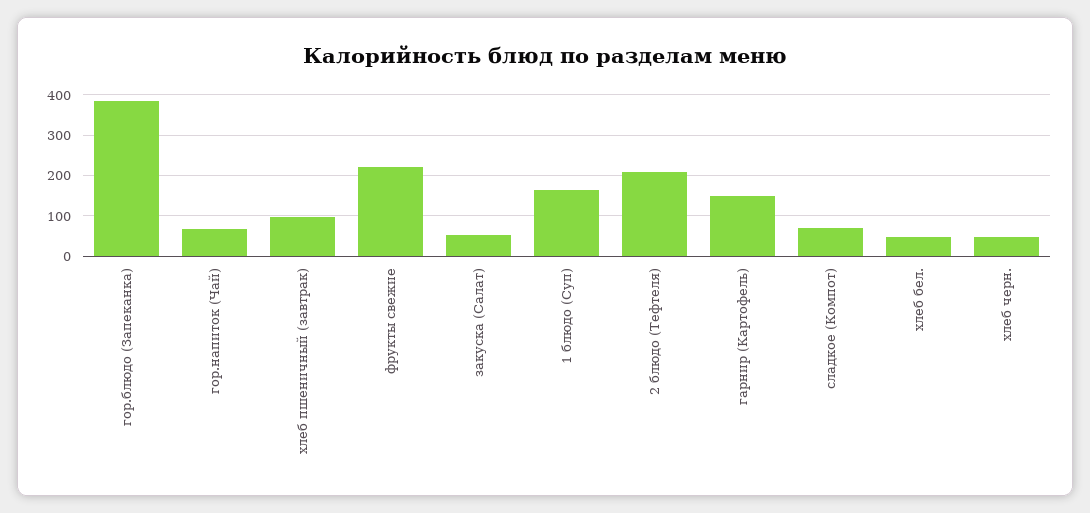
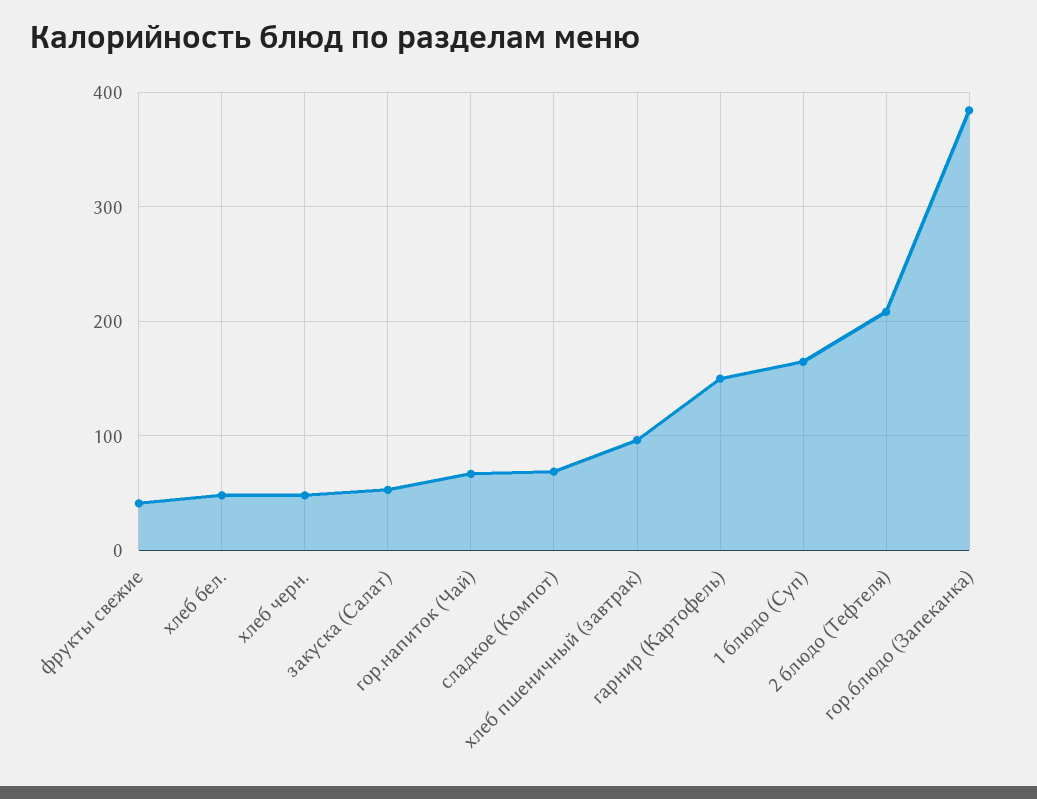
  {
    "гор.блюдо (Запеканка)": 380,
    "гор.напиток (Чай)": 70,
    "хлеб пшеничный (завтрак)": 100,
-   "фрукты свежие": 220,
+   "фрукты свежие": 40,
    "закуска (Салат)": 50,
    "1 блюдо (Суп)": 160,
    "2 блюдо (Тефтеля)": 210,
    "гарнир (Картофель)": 150,
    "сладкое (Компот)": 70,
    "хлеб бел.": 50,
    "хлеб черн.": 50
  }

